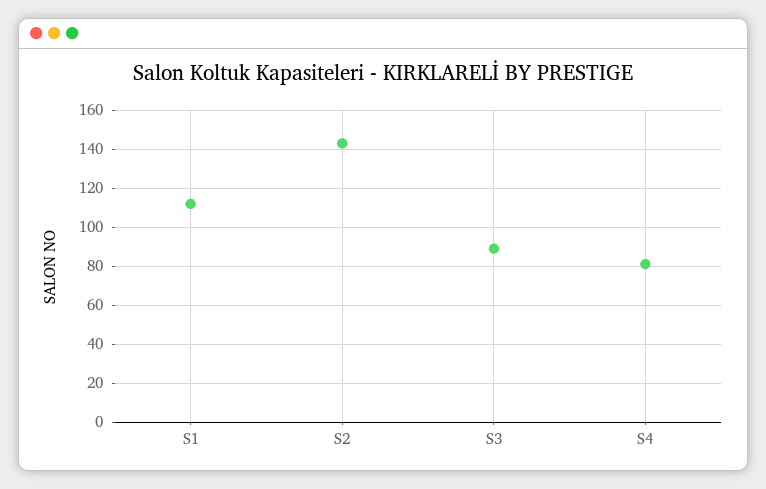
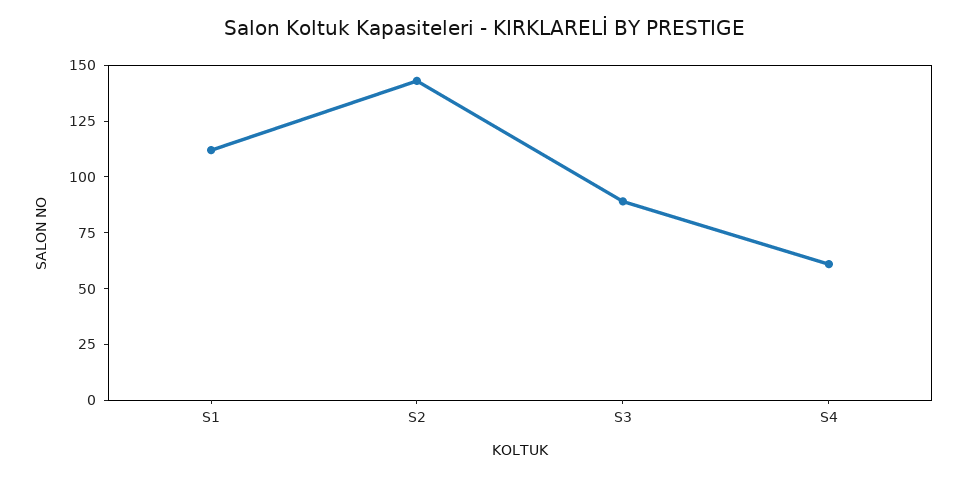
  {
    "S1": 110,
    "S2": 145,
    "S3": 90,
-   "S4": 80
+   "S4": 60
  }

